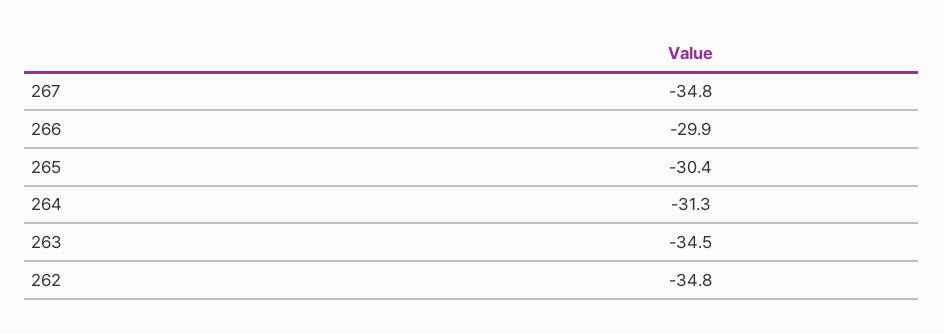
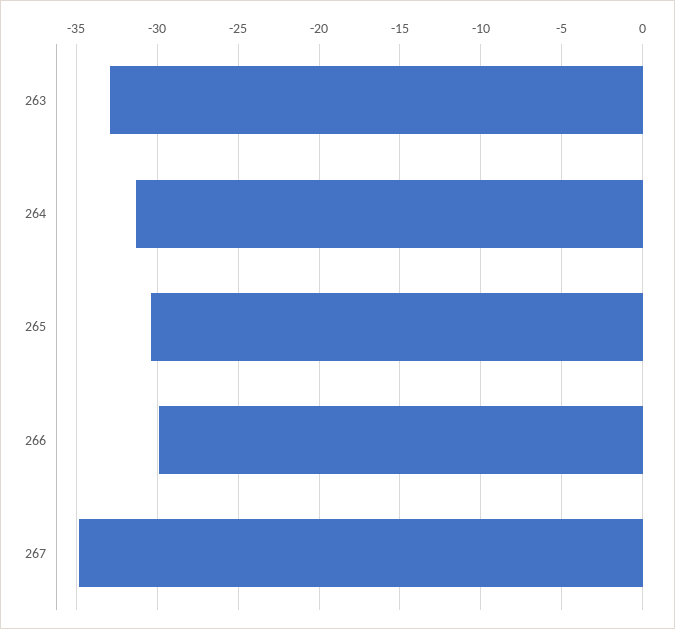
  {
    "267": -34.8,
    "266": -29.9,
    "265": -30.4,
    "264": -31.3,
-   "263": -34.5,
+   "263": -33
-   "262": -34.8
  }

